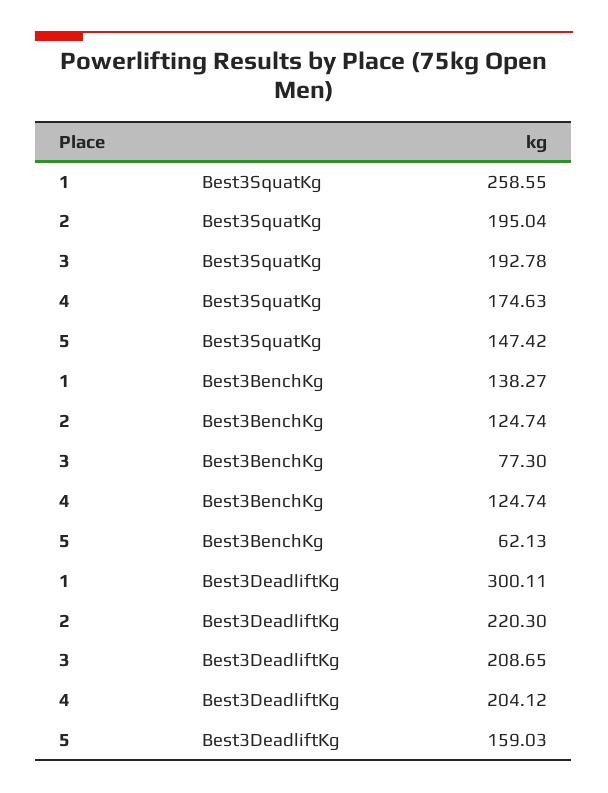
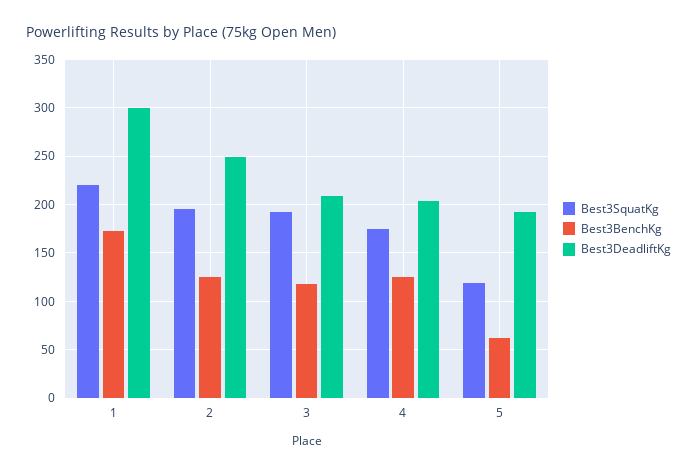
  {
    "Best3SquatKg": {
-     "1": 258.55,
+     "1": 220,
      "2": 195.04,
      "3": 192.78,
      "4": 174.63,
-     "5": 147.42
+     "5": 120
    },
    "Best3BenchKg": {
-     "1": 138.27,
+     "1": 170,
      "2": 124.74,
-     "3": 77.3,
+     "3": 120,
      "4": 124.74,
      "5": 62.13
    },
    "Best3DeadliftKg": {
      "1": 300.11,
-     "2": 220.3,
+     "2": 250,
      "3": 208.65,
      "4": 204.12,
-     "5": 159.03
+     "5": 190
    }
  }

